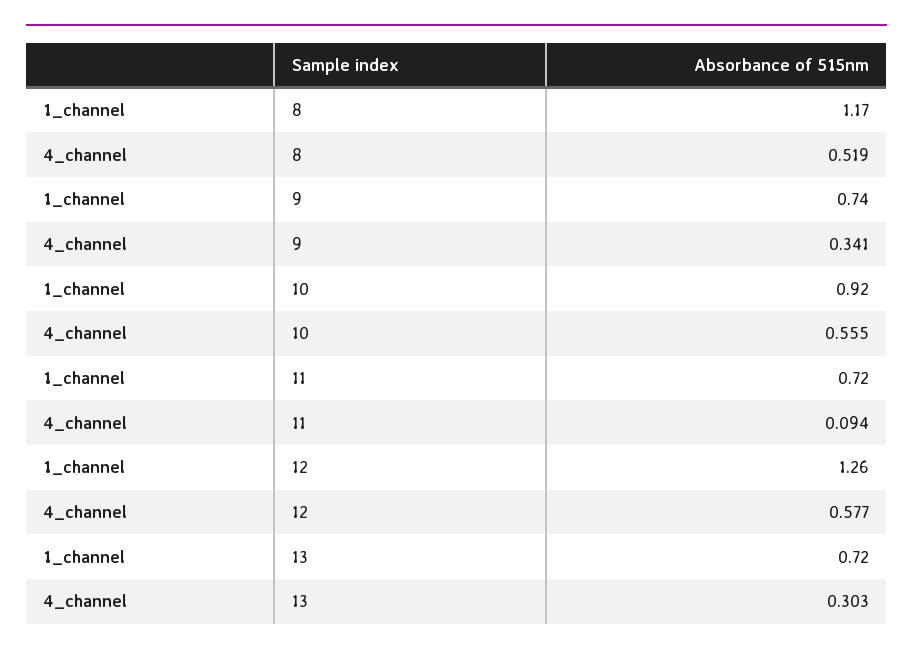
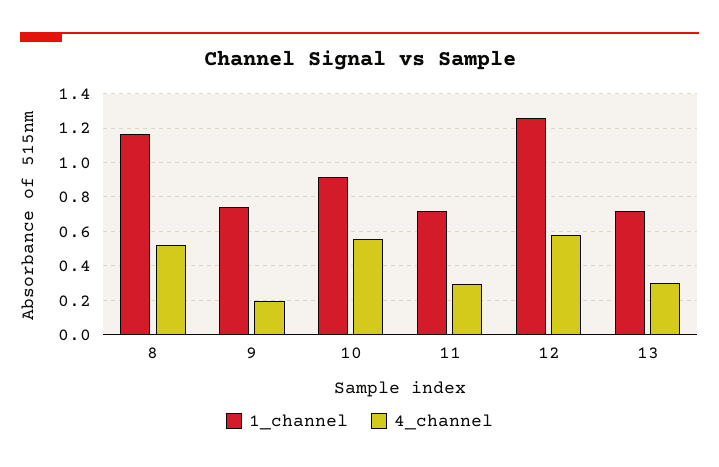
  {
    "1_channel": {
      "8": 1.17,
      "9": 0.74,
      "10": 0.92,
      "11": 0.72,
      "12": 1.26,
      "13": 0.72
    },
    "4_channel": {
      "8": 0.519,
-     "9": 0.341,
+     "9": 0.2,
      "10": 0.555,
-     "11": 0.094,
+     "11": 0.3,
      "12": 0.577,
      "13": 0.303
    }
  }

